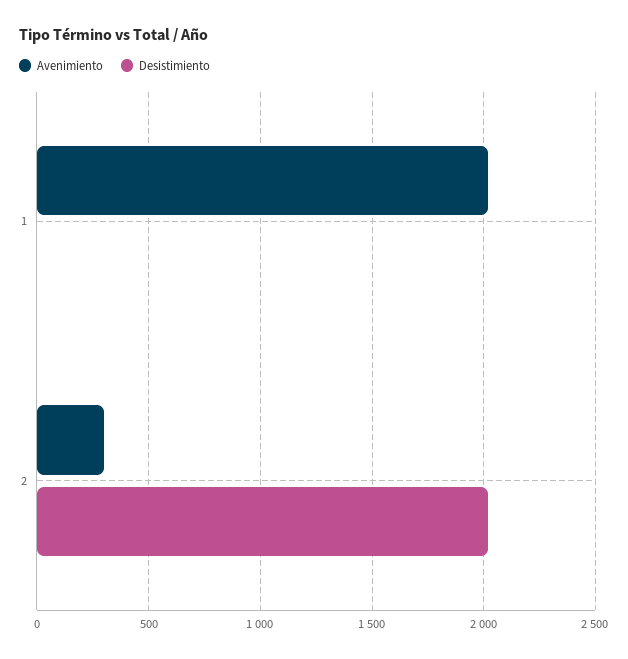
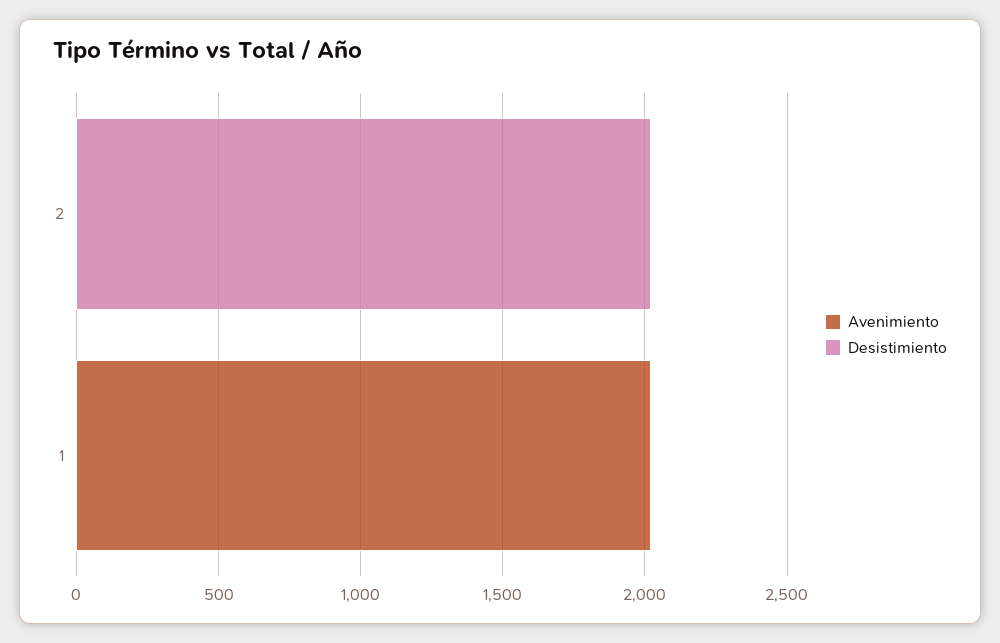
  {
    "Avenimiento": {
      "1": 2000,
-     "2": 300
+     "2": 0
    },
    "Desistimiento": {
      "1": 0,
      "2": 2000
    }
  }

